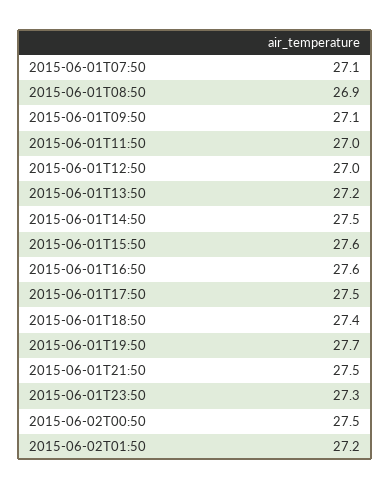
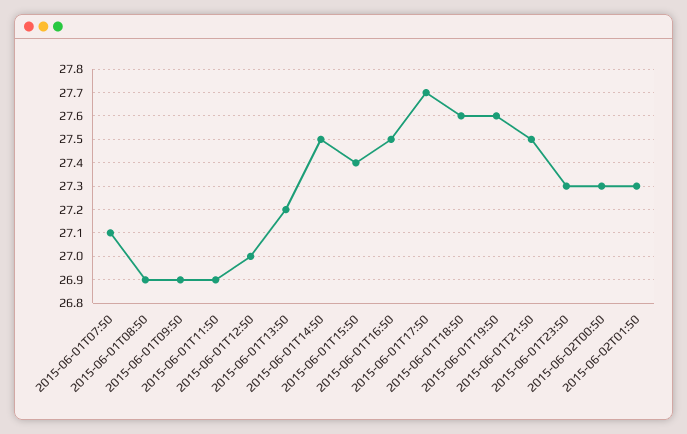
  {
    "2015-06-01T07:50": 27.1,
    "2015-06-01T08:50": 26.9,
-   "2015-06-01T09:50": 27.1,
+   "2015-06-01T09:50": 26.9,
-   "2015-06-01T11:50": 27,
+   "2015-06-01T11:50": 26.9,
    "2015-06-01T12:50": 27,
    "2015-06-01T13:50": 27.2,
    "2015-06-01T14:50": 27.5,
-   "2015-06-01T15:50": 27.6,
+   "2015-06-01T15:50": 27.4,
-   "2015-06-01T16:50": 27.6,
+   "2015-06-01T16:50": 27.5,
-   "2015-06-01T17:50": 27.5,
+   "2015-06-01T17:50": 27.7,
-   "2015-06-01T18:50": 27.4,
+   "2015-06-01T18:50": 27.6,
-   "2015-06-01T19:50": 27.7,
+   "2015-06-01T19:50": 27.6,
    "2015-06-01T21:50": 27.5,
    "2015-06-01T23:50": 27.3,
-   "2015-06-02T00:50": 27.5,
+   "2015-06-02T00:50": 27.3,
-   "2015-06-02T01:50": 27.2
+   "2015-06-02T01:50": 27.3
  }

